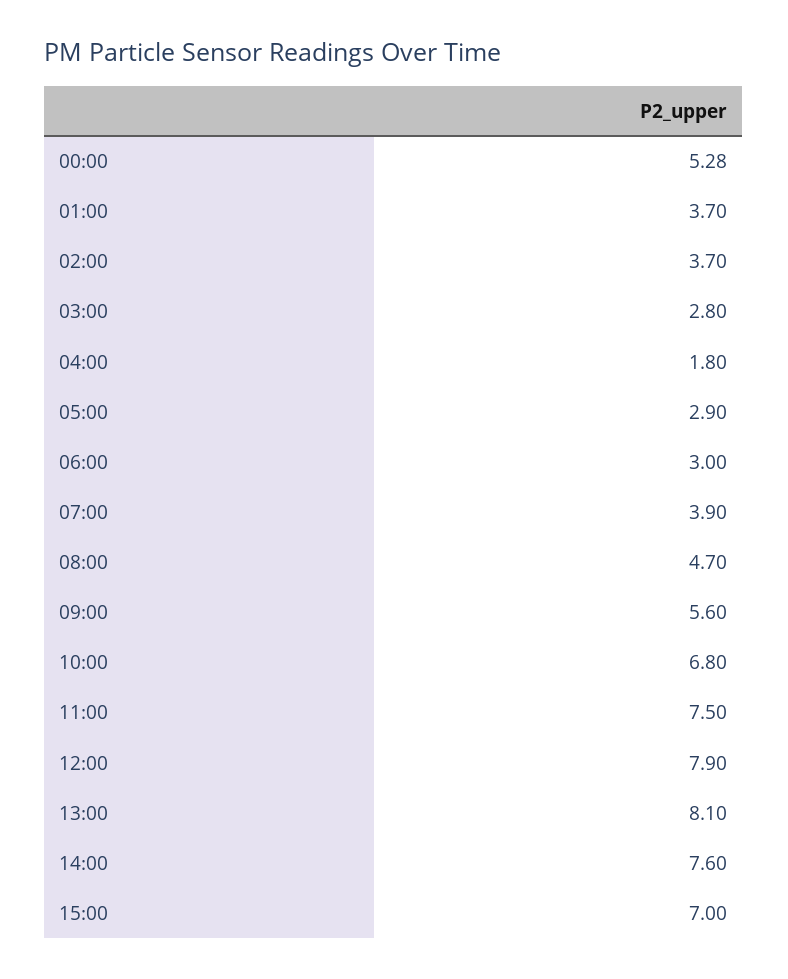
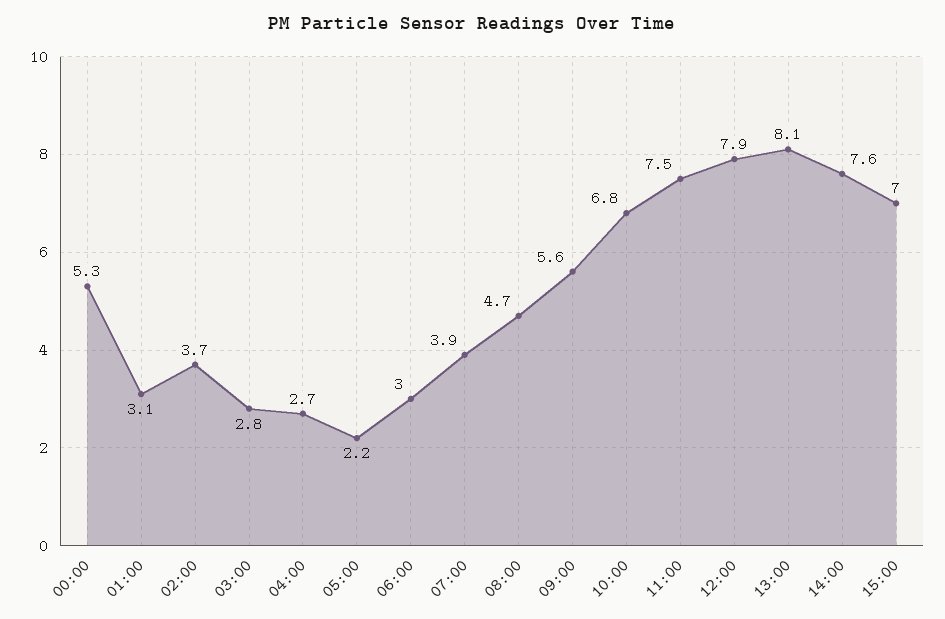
  {
    "00:00": 5.28,
-   "01:00": 3.7,
+   "01:00": 3.1,
    "02:00": 3.7,
    "03:00": 2.8,
-   "04:00": 1.8,
+   "04:00": 2.7,
-   "05:00": 2.9,
+   "05:00": 2.2,
    "06:00": 3,
    "07:00": 3.9,
    "08:00": 4.7,
    "09:00": 5.6,
    "10:00": 6.8,
    "11:00": 7.5,
    "12:00": 7.9,
    "13:00": 8.1,
    "14:00": 7.6,
    "15:00": 7
  }

